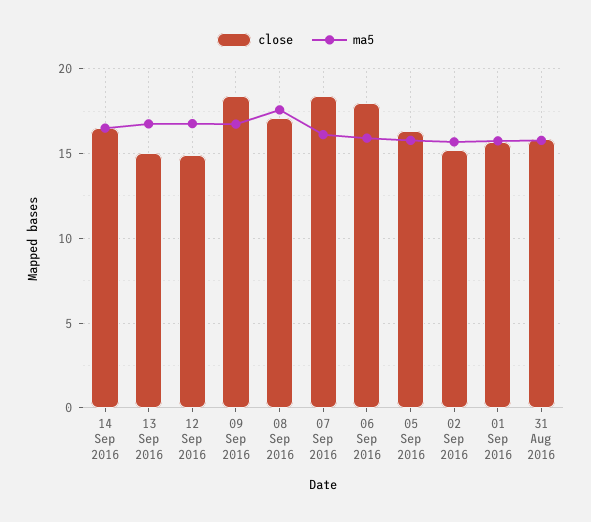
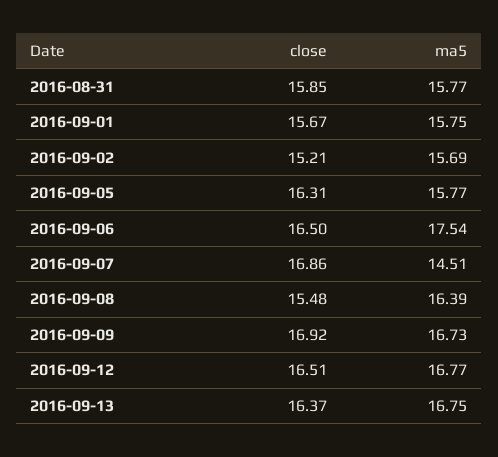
  {
    "close": {
-     "14 Sep 2016": 16.5,
-     "13 Sep 2016": 15,
+     "13 Sep 2016": 16.37,
-     "12 Sep 2016": 15,
+     "12 Sep 2016": 16.51,
-     "09 Sep 2016": 18.5,
+     "09 Sep 2016": 16.92,
-     "08 Sep 2016": 17,
+     "08 Sep 2016": 15.48,
-     "07 Sep 2016": 18.5,
+     "07 Sep 2016": 16.86,
-     "06 Sep 2016": 18,
+     "06 Sep 2016": 16.5,
      "05 Sep 2016": 16.31,
      "02 Sep 2016": 15.21,
      "01 Sep 2016": 15.67,
      "31 Aug 2016": 15.85
    },
    "ma5": {
-     "14 Sep 2016": 16.5,
      "13 Sep 2016": 16.75,
      "12 Sep 2016": 16.77,
      "09 Sep 2016": 16.73,
-     "08 Sep 2016": 17.5,
+     "08 Sep 2016": 16.39,
-     "07 Sep 2016": 16,
+     "07 Sep 2016": 14.51,
-     "06 Sep 2016": 16,
+     "06 Sep 2016": 17.54,
      "05 Sep 2016": 15.77,
      "02 Sep 2016": 15.69,
      "01 Sep 2016": 15.75,
      "31 Aug 2016": 15.77
    }
  }

